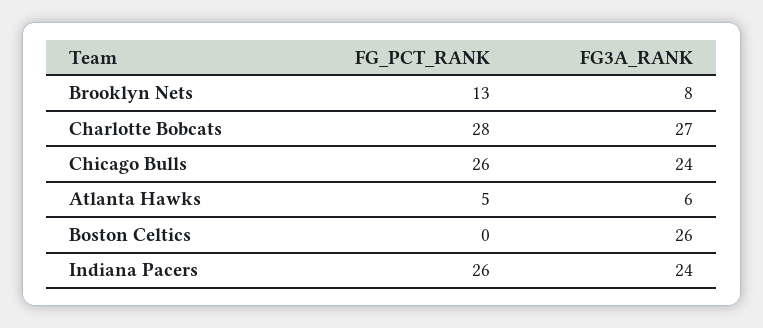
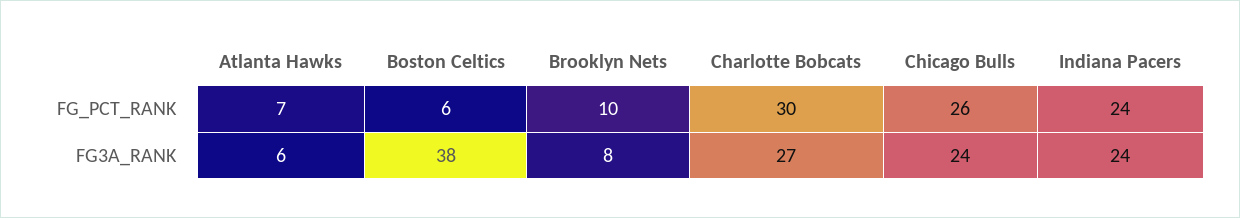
  {
    "FG_PCT_RANK": {
-     "Brooklyn Nets": 13,
+     "Brooklyn Nets": 10,
-     "Charlotte Bobcats": 28,
+     "Charlotte Bobcats": 30,
      "Chicago Bulls": 26,
-     "Atlanta Hawks": 5,
+     "Atlanta Hawks": 7,
-     "Boston Celtics": 0,
+     "Boston Celtics": 6,
-     "Indiana Pacers": 26
+     "Indiana Pacers": 24
    },
    "FG3A_RANK": {
      "Brooklyn Nets": 8,
      "Charlotte Bobcats": 27,
      "Chicago Bulls": 24,
      "Atlanta Hawks": 6,
-     "Boston Celtics": 26,
+     "Boston Celtics": 38,
      "Indiana Pacers": 24
    }
  }

